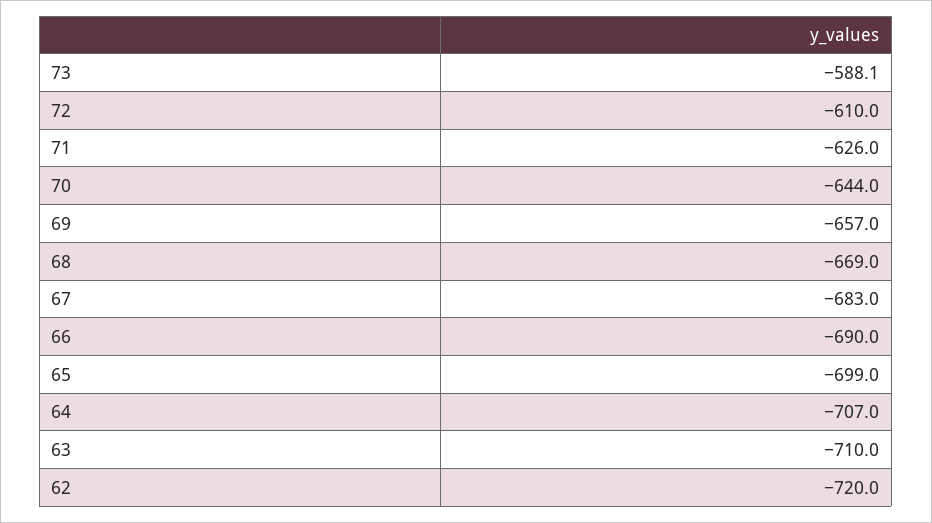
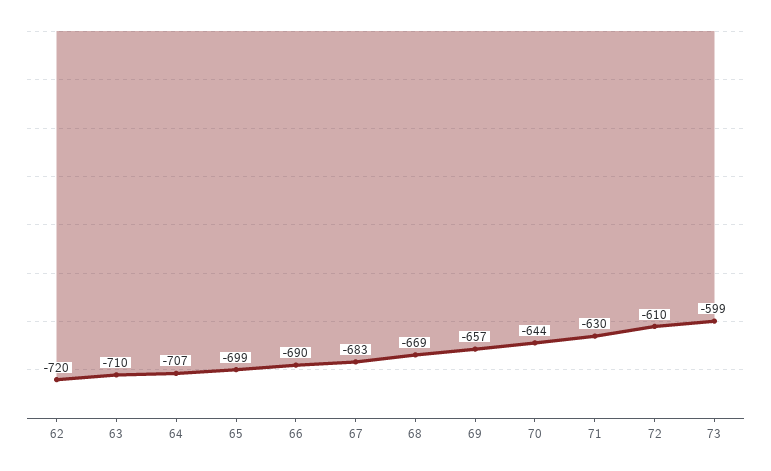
  {
-   "73": -588.1,
+   "73": -599,
    "72": -610,
-   "71": -626,
+   "71": -630,
    "70": -644,
    "69": -657,
    "68": -669,
    "67": -683,
    "66": -690,
    "65": -699,
    "64": -707,
    "63": -710,
    "62": -720
  }

